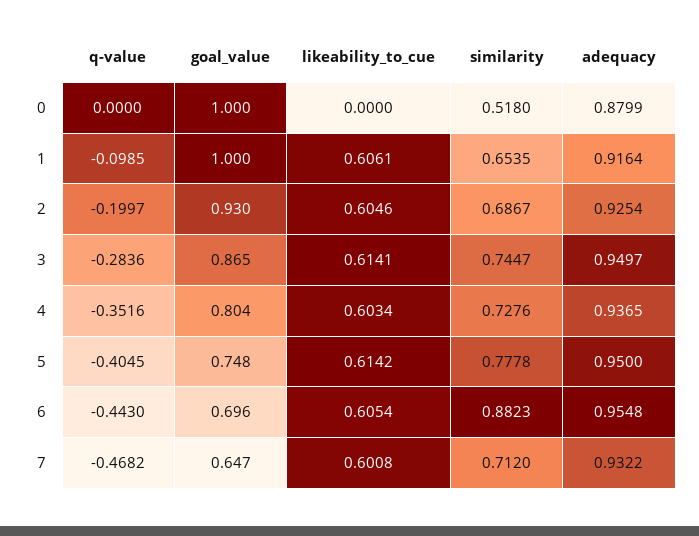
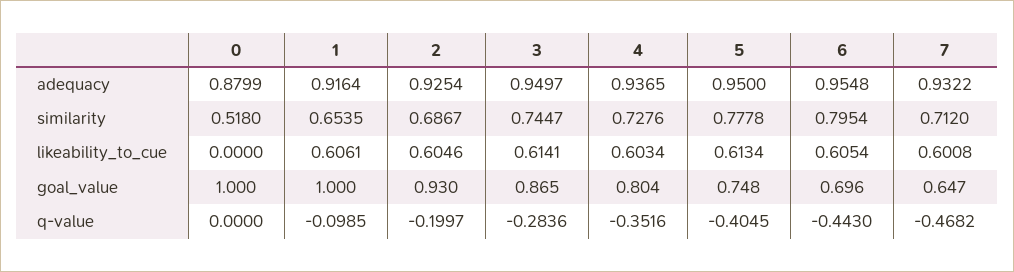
  {
    "q-value": {
      "0": 0,
      "1": -0.0985,
      "2": -0.1997,
      "3": -0.2836,
      "4": -0.3516,
      "5": -0.4045,
      "6": -0.443,
      "7": -0.4682
    },
    "goal_value": {
      "0": 1,
      "1": 1,
      "2": 0.93,
      "3": 0.865,
      "4": 0.804,
      "5": 0.748,
      "6": 0.696,
      "7": 0.647
    },
    "likeability_to_cue": {
      "0": 0,
      "1": 0.6061,
      "2": 0.6046,
      "3": 0.6141,
      "4": 0.6034,
-     "5": 0.6142,
+     "5": 0.6134,
      "6": 0.6054,
      "7": 0.6008
    },
    "similarity": {
      "0": 0.518,
      "1": 0.6535,
      "2": 0.6867,
      "3": 0.7447,
      "4": 0.7276,
      "5": 0.7778,
-     "6": 0.8823,
+     "6": 0.7954,
      "7": 0.712
    },
    "adequacy": {
      "0": 0.8799,
      "1": 0.9164,
      "2": 0.9254,
      "3": 0.9497,
      "4": 0.9365,
      "5": 0.95,
      "6": 0.9548,
      "7": 0.9322
    }
  }

